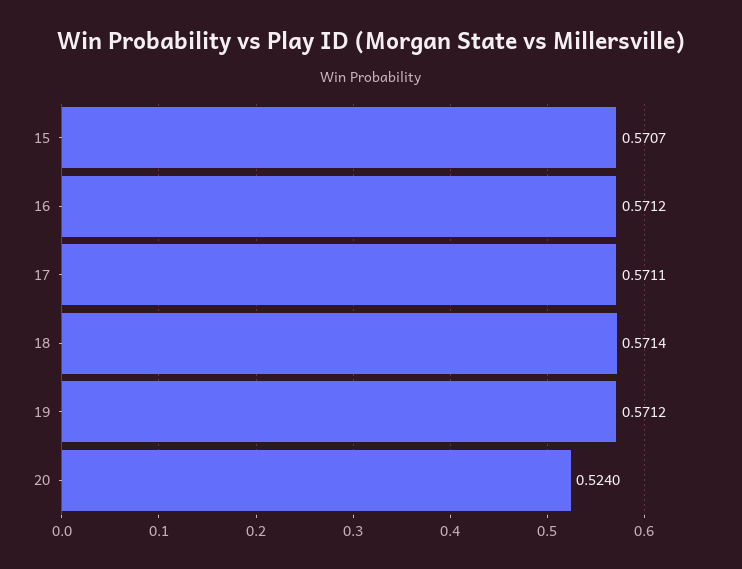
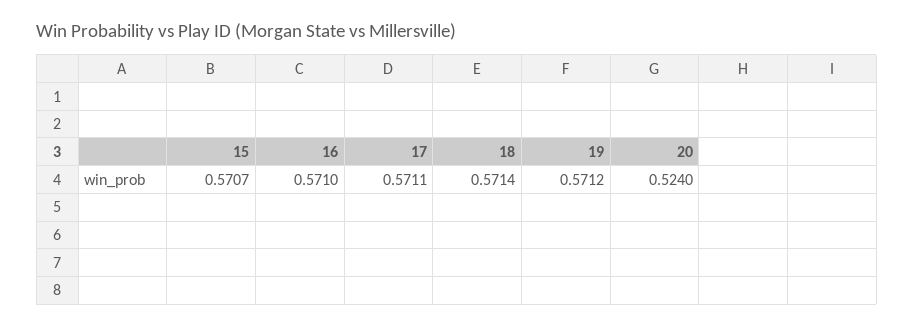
  {
    "15": 0.5707,
-   "16": 0.5712,
+   "16": 0.571,
    "17": 0.5711,
    "18": 0.5714,
    "19": 0.5712,
    "20": 0.524
  }

